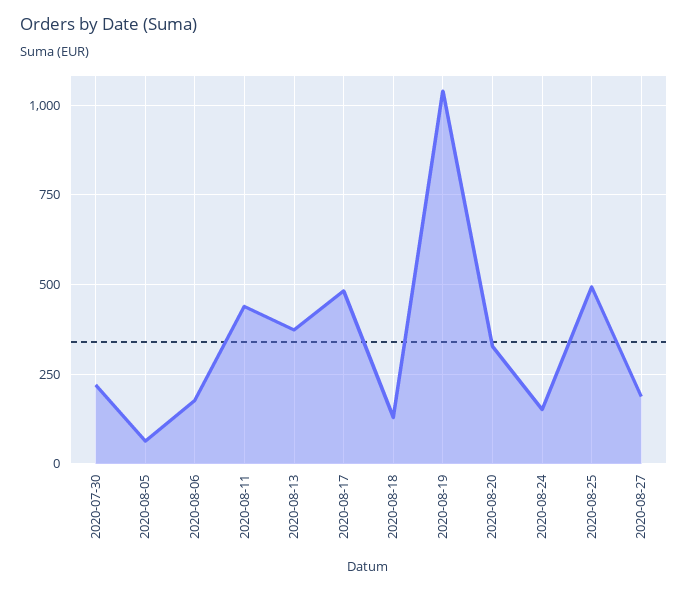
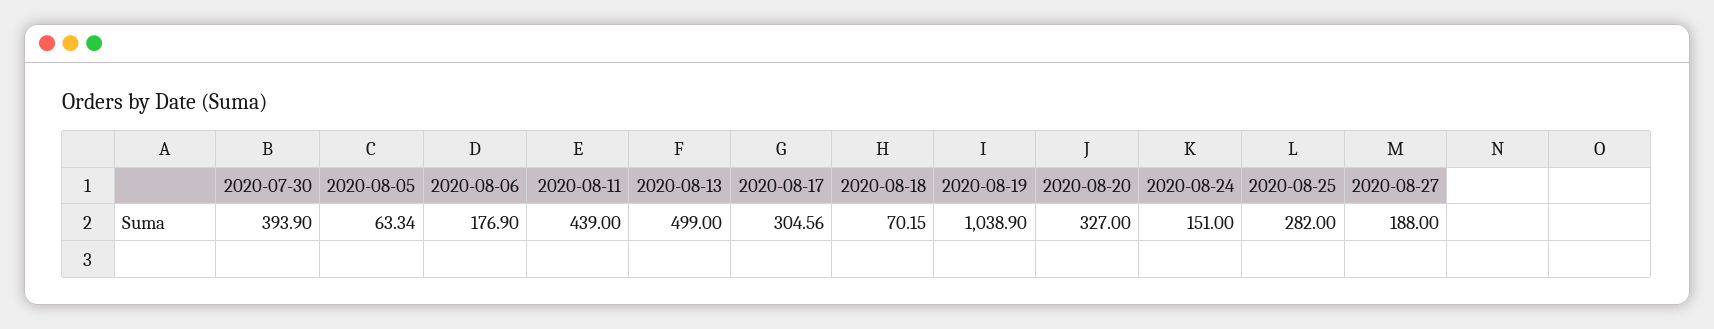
  {
-   "2020-07-30": 225,
+   "2020-07-30": 393.9,
    "2020-08-05": 63.34,
    "2020-08-06": 176.9,
    "2020-08-11": 439,
-   "2020-08-13": 375,
+   "2020-08-13": 499,
-   "2020-08-17": 475,
+   "2020-08-17": 304.56,
-   "2020-08-18": 125,
+   "2020-08-18": 70.15,
    "2020-08-19": 1038.9,
    "2020-08-20": 327,
    "2020-08-24": 151,
-   "2020-08-25": 500,
+   "2020-08-25": 282,
    "2020-08-27": 188
  }

